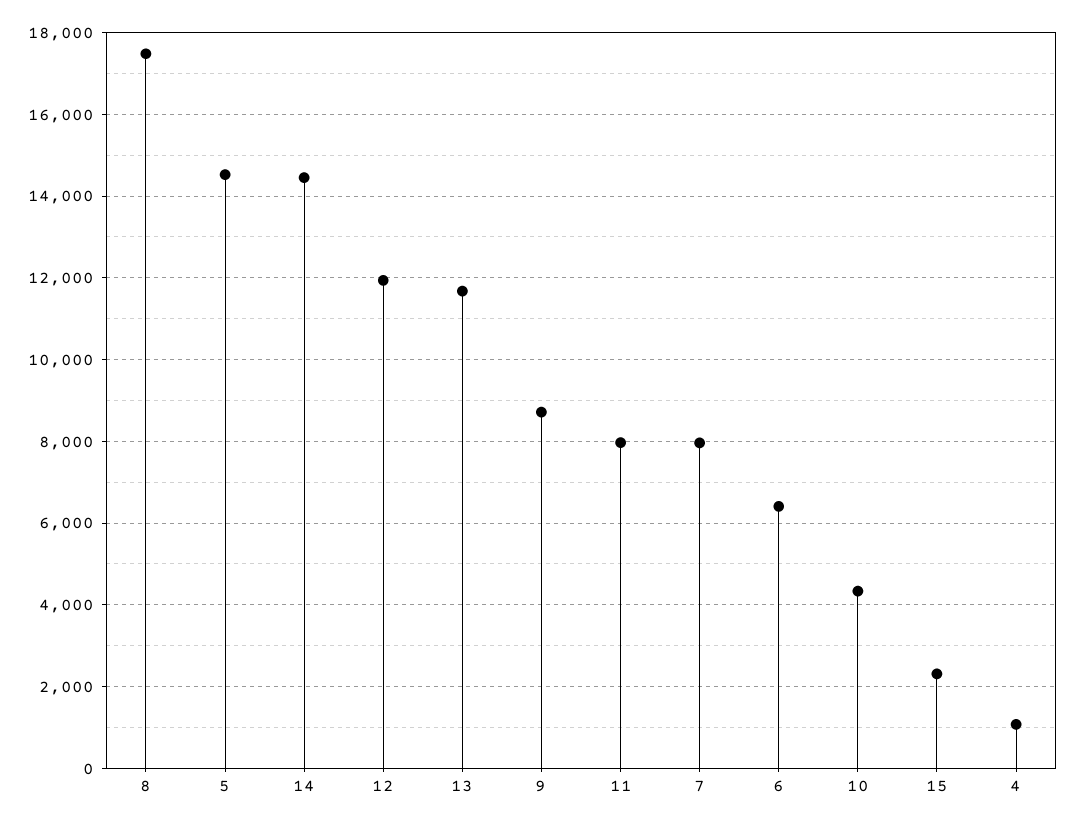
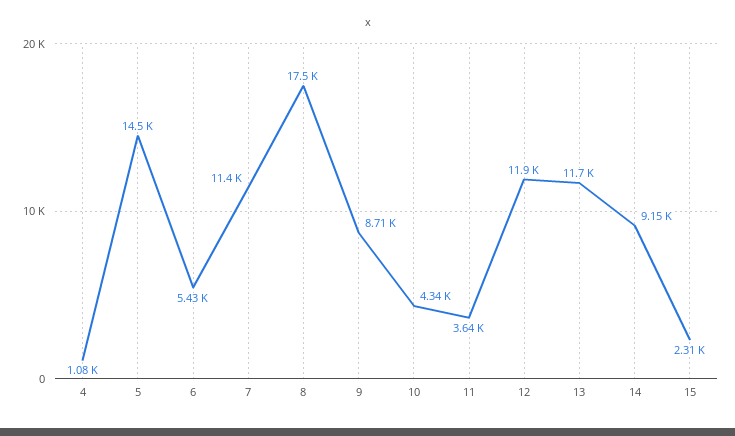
  {
    "8": 17500,
    "5": 14500,
-   "14": 14400,
+   "14": 9150,
    "12": 11900,
    "13": 11700,
    "9": 8710,
-   "11": 8000,
+   "11": 3640,
-   "7": 8000,
+   "7": 11400,
-   "6": 6400,
+   "6": 5430,
    "10": 4340,
    "15": 2310,
    "4": 1080
  }

